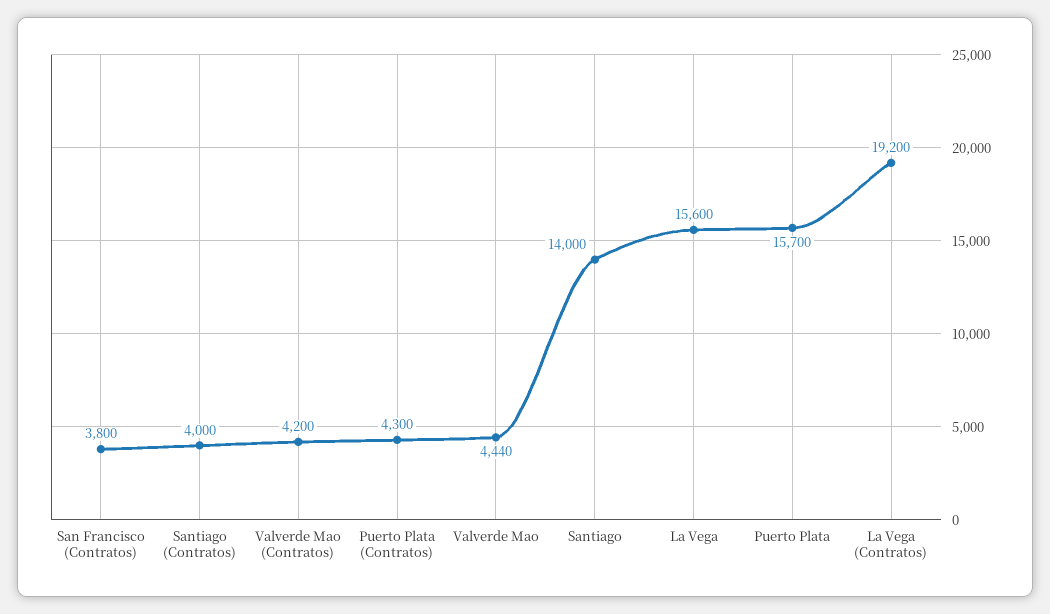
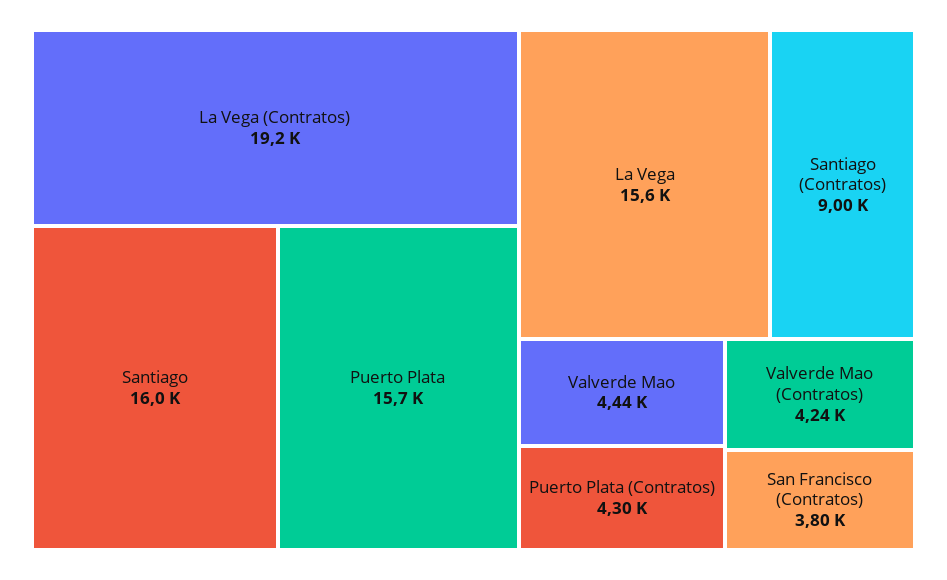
  {
    "San Francisco (Contratos)": 3800,
-   "Santiago (Contratos)": 4000,
+   "Santiago (Contratos)": 9000,
-   "Valverde Mao (Contratos)": 4200,
+   "Valverde Mao (Contratos)": 4240,
    "Puerto Plata (Contratos)": 4300,
    "Valverde Mao": 4440,
-   "Santiago": 14000,
+   "Santiago": 16000,
    "La Vega": 15600,
    "Puerto Plata": 15700,
    "La Vega (Contratos)": 19200
  }

